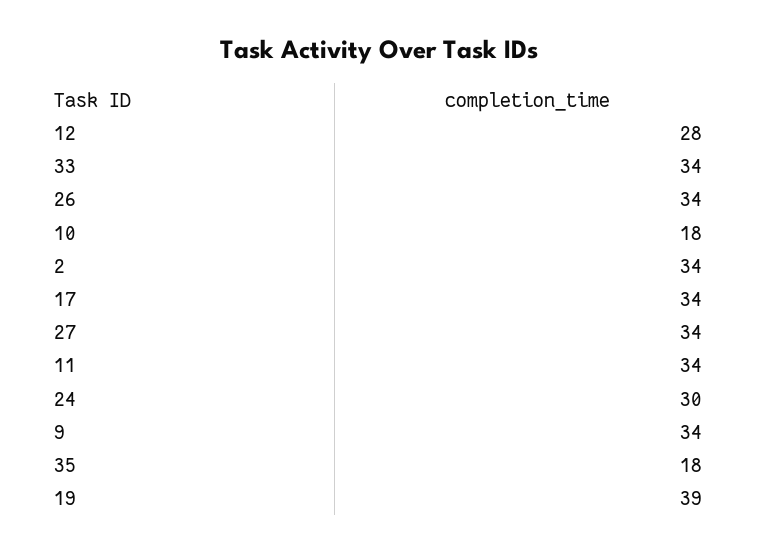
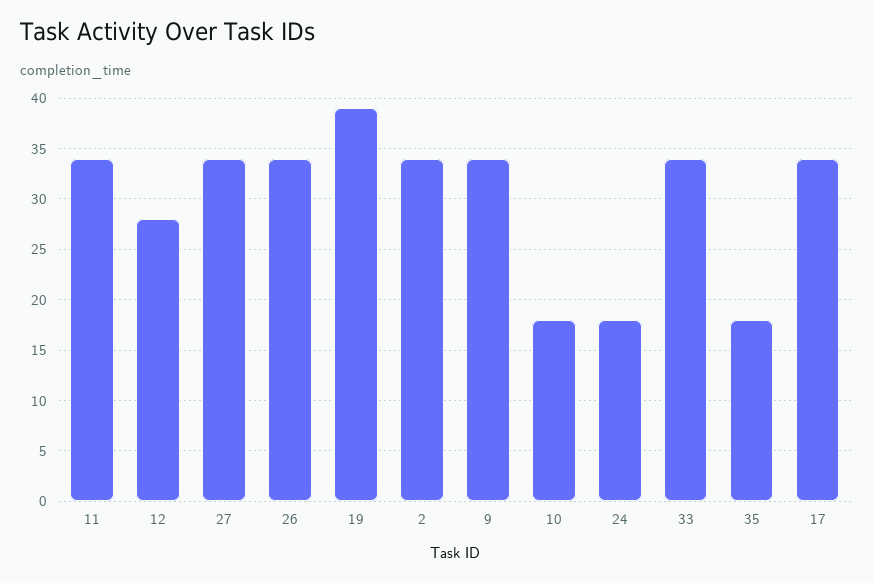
  {
    "12": 28,
    "33": 34,
    "26": 34,
    "10": 18,
    "2": 34,
    "17": 34,
    "27": 34,
    "11": 34,
-   "24": 30,
+   "24": 18,
    "9": 34,
    "35": 18,
    "19": 39
  }

